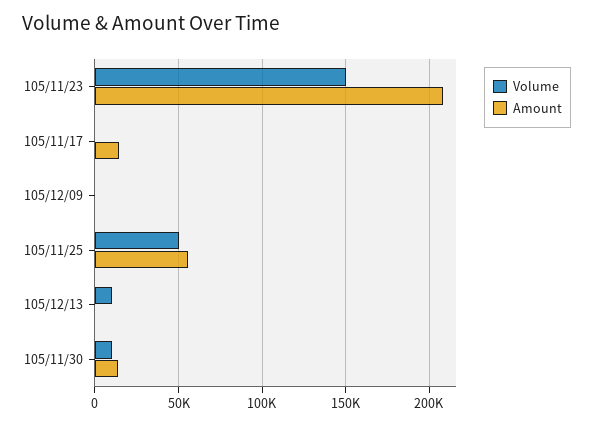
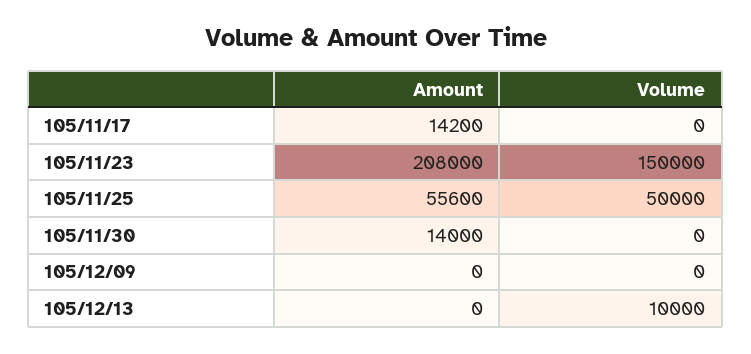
  {
    "Volume": {
      "105/11/23": 150000,
      "105/11/17": 0,
      "105/12/09": 0,
      "105/11/25": 50000,
      "105/12/13": 10000,
-     "105/11/30": 10000
+     "105/11/30": 0
    },
    "Amount": {
      "105/11/23": 208000,
      "105/11/17": 14200,
      "105/12/09": 0,
      "105/11/25": 55600,
      "105/12/13": 0,
      "105/11/30": 14000
    }
  }

